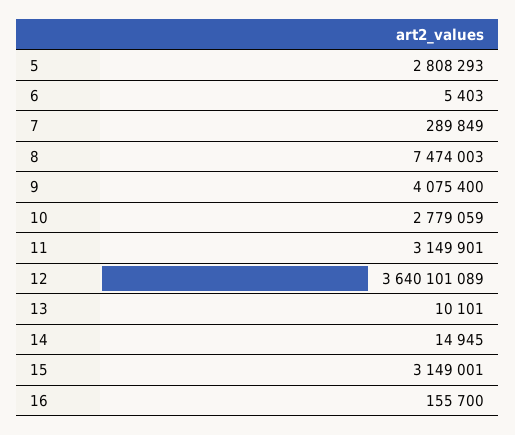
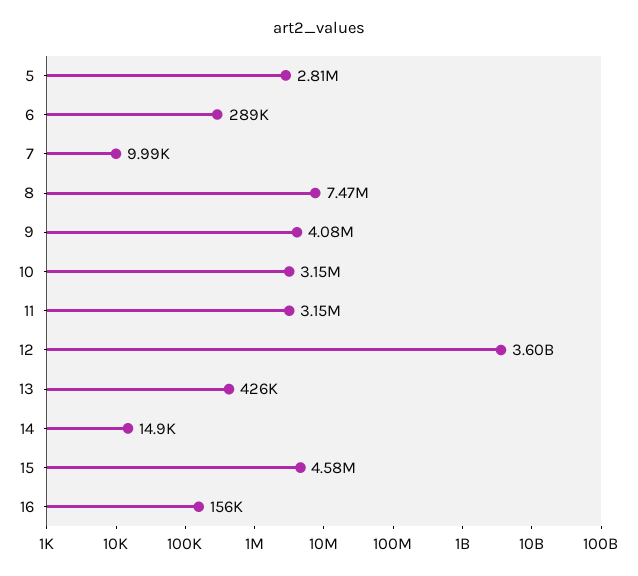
  {
    "5": 2808293,
-   "6": 5403,
+   "6": 289000,
-   "7": 289849,
+   "7": 9990,
    "8": 7474003,
    "9": 4075400,
-   "10": 2779059,
+   "10": 3150000,
    "11": 3149901,
-   "12": 3640101089,
+   "12": 3600000000,
-   "13": 10101,
+   "13": 426000,
    "14": 14945,
-   "15": 3149001,
+   "15": 4580000,
    "16": 155700
  }

